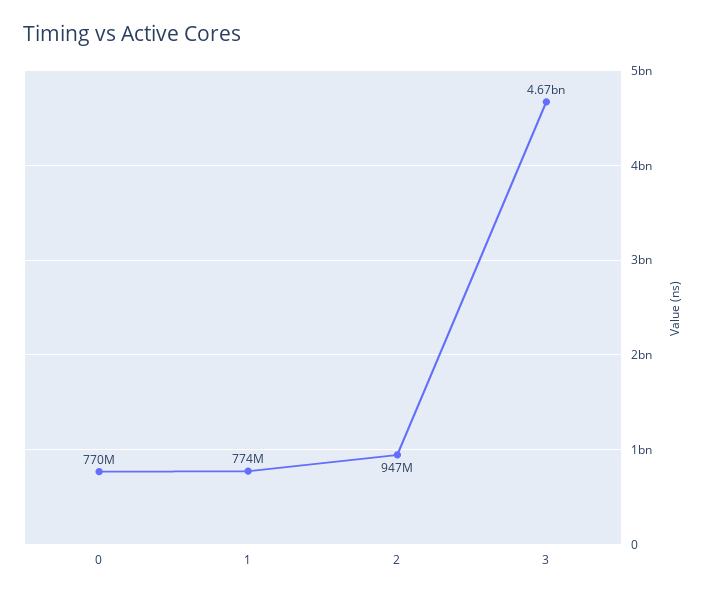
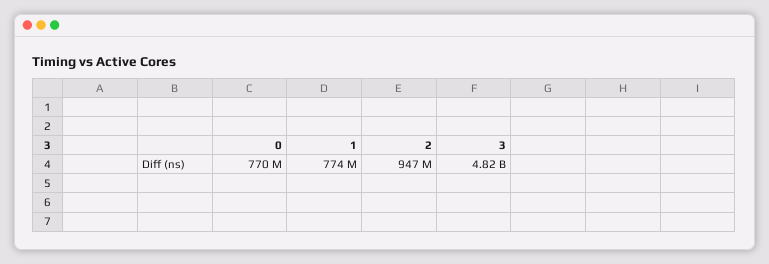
  {
    "0": 770000000,
    "1": 774000000,
    "2": 947000000,
-   "3": 4670000000
+   "3": 4820000000
  }

